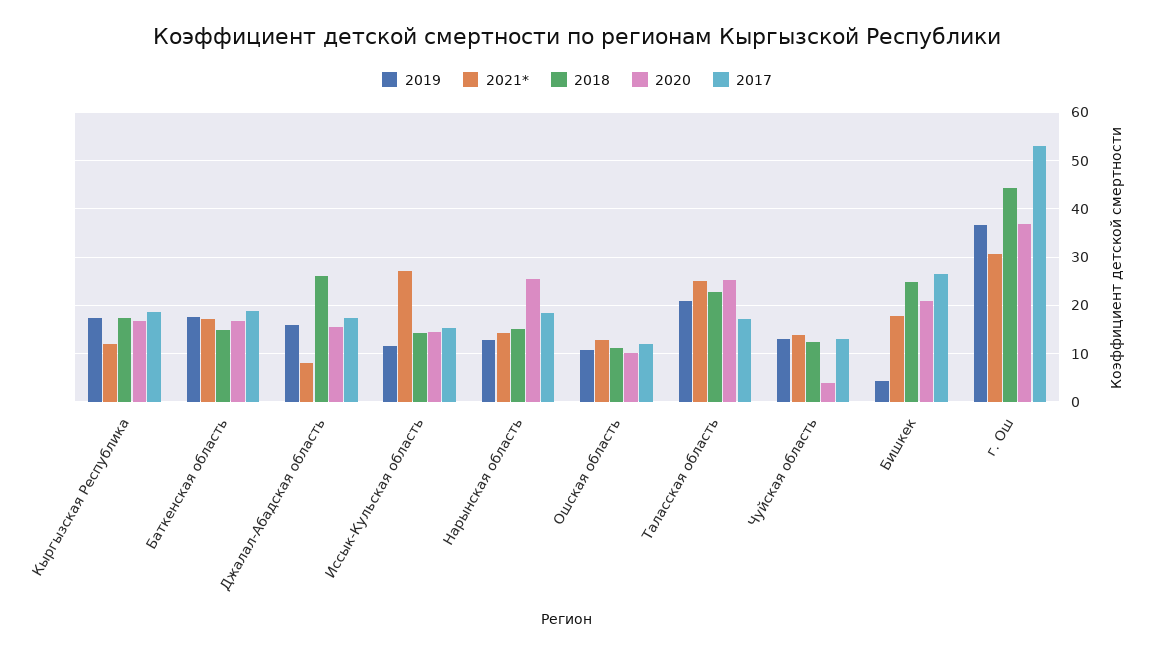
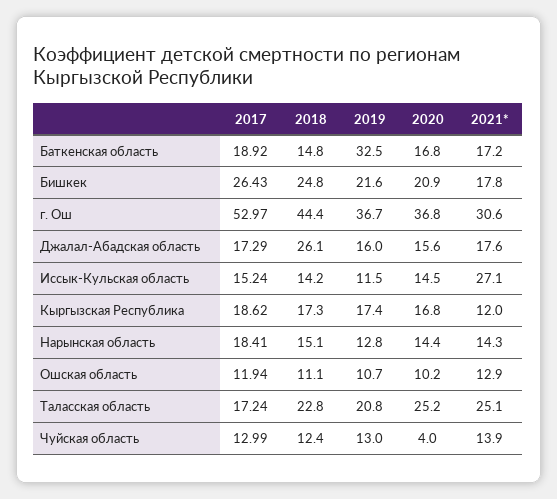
  {
    "2019": {
      "Кыргызская Республика": 17.4,
-     "Баткенская область": 18,
+     "Баткенская область": 32.5,
      "Джалал-Абадская область": 16,
      "Иссык-Кульская область": 11.5,
      "Нарынская область": 12.8,
      "Ошская область": 10.7,
      "Таласская область": 20.8,
      "Чуйская область": 13,
-     "Бишкек": 4,
+     "Бишкек": 21.6,
      "г. Ош": 36.7
    },
    "2021*": {
      "Кыргызская Республика": 12,
      "Баткенская область": 17.2,
-     "Джалал-Абадская область": 8,
+     "Джалал-Абадская область": 17.6,
      "Иссык-Кульская область": 27.1,
      "Нарынская область": 14.3,
      "Ошская область": 12.9,
      "Таласская область": 25.1,
      "Чуйская область": 13.9,
      "Бишкек": 17.8,
      "г. Ош": 30.6
    },
    "2018": {
      "Кыргызская Республика": 17.3,
      "Баткенская область": 14.8,
      "Джалал-Абадская область": 26.1,
      "Иссык-Кульская область": 14.2,
      "Нарынская область": 15.1,
      "Ошская область": 11.1,
      "Таласская область": 22.8,
      "Чуйская область": 12.4,
      "Бишкек": 24.8,
      "г. Ош": 44.4
    },
    "2020": {
      "Кыргызская Республика": 16.8,
      "Баткенская область": 16.8,
      "Джалал-Абадская область": 15.6,
      "Иссык-Кульская область": 14.5,
-     "Нарынская область": 26,
+     "Нарынская область": 14.4,
      "Ошская область": 10.2,
      "Таласская область": 25.2,
      "Чуйская область": 4,
      "Бишкек": 20.9,
      "г. Ош": 36.8
    },
    "2017": {
      "Кыргызская Республика": 18.62,
      "Баткенская область": 18.92,
      "Джалал-Абадская область": 17.29,
      "Иссык-Кульская область": 15.24,
      "Нарынская область": 18.41,
      "Ошская область": 11.94,
      "Таласская область": 17.24,
      "Чуйская область": 12.99,
      "Бишкек": 26.43,
      "г. Ош": 52.97
    }
  }

